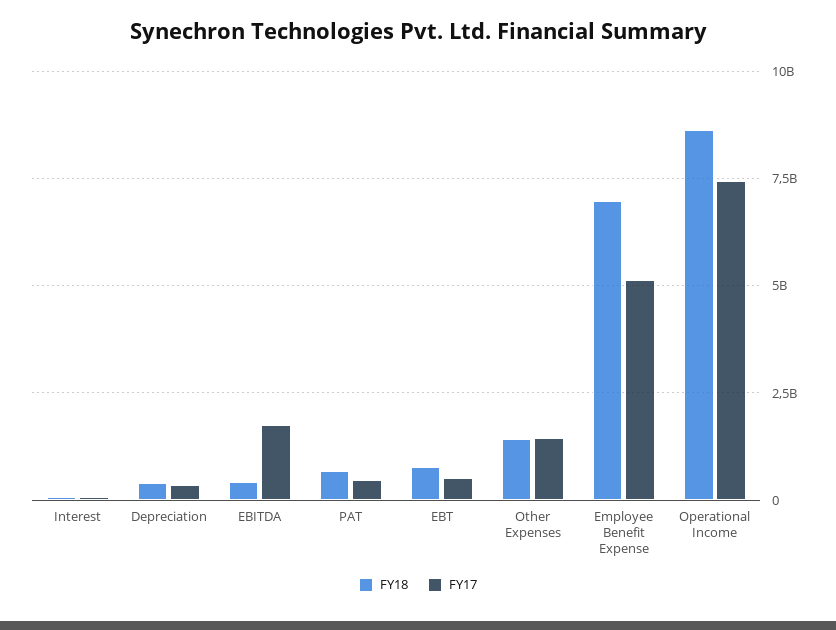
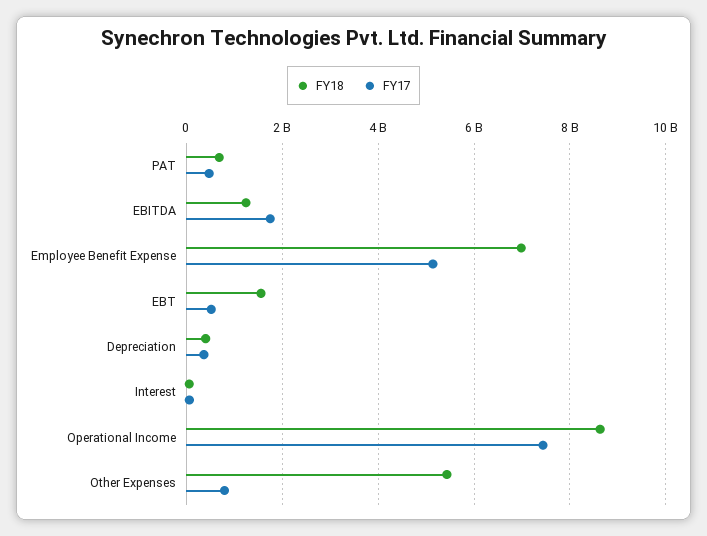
  {
    "FY18": {
      "Interest": 0,
      "Depreciation": 400000000,
-     "EBITDA": 500000000,
+     "EBITDA": 1200000000,
      "PAT": 600000000,
-     "EBT": 750000000,
+     "EBT": 1600000000,
-     "Other Expenses": 1500000000,
+     "Other Expenses": 5400000000,
      "Employee Benefit Expense": 7000000000,
      "Operational Income": 8600000000
    },
    "FY17": {
      "Interest": 0,
      "Depreciation": 400000000,
      "EBITDA": 1800000000,
      "PAT": 400000000,
      "EBT": 600000000,
-     "Other Expenses": 1500000000,
+     "Other Expenses": 800000000,
      "Employee Benefit Expense": 5200000000,
      "Operational Income": 7400000000
    }
  }

